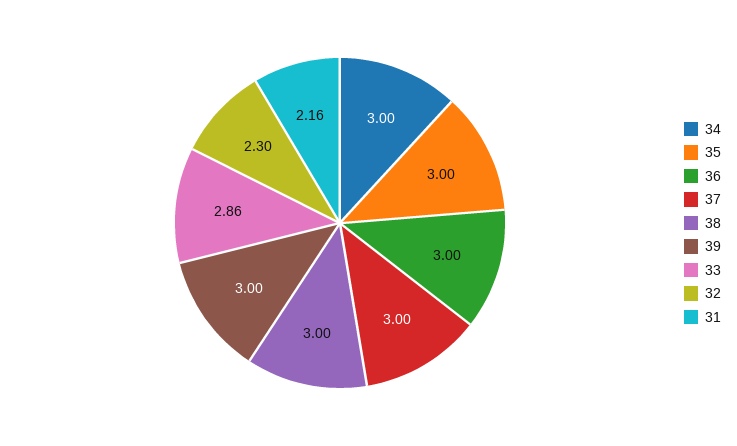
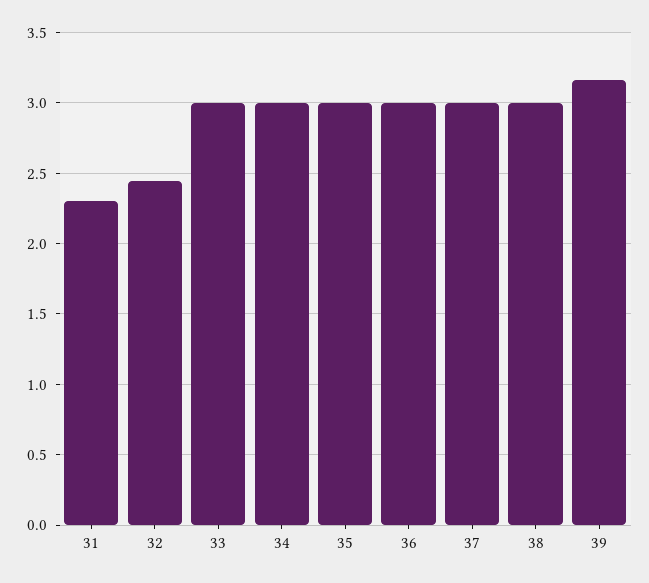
  {
    "34": 3,
    "35": 3,
    "36": 3,
    "37": 3,
    "38": 3,
-   "39": 3,
+   "39": 3.15,
-   "33": 2.86,
+   "33": 3,
-   "32": 2.3,
+   "32": 2.45,
-   "31": 2.16
+   "31": 2.3
  }

